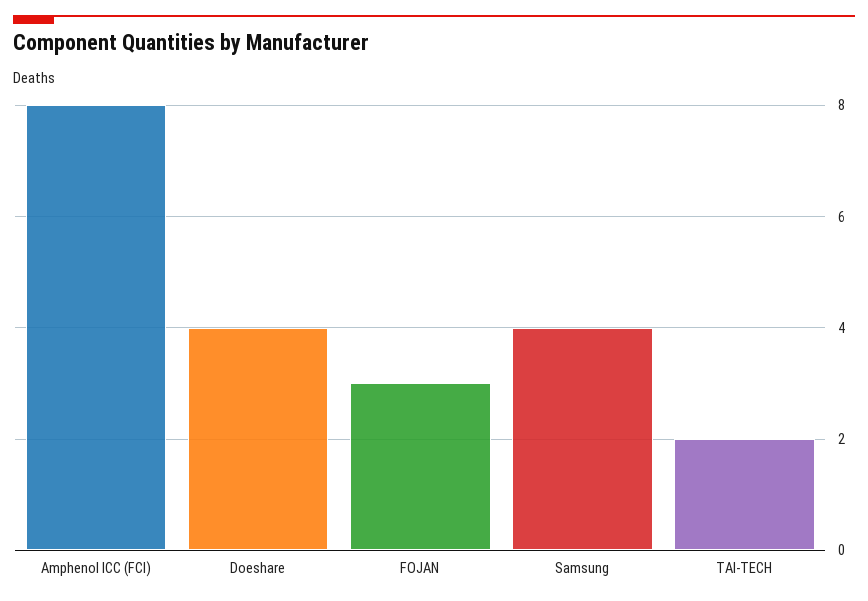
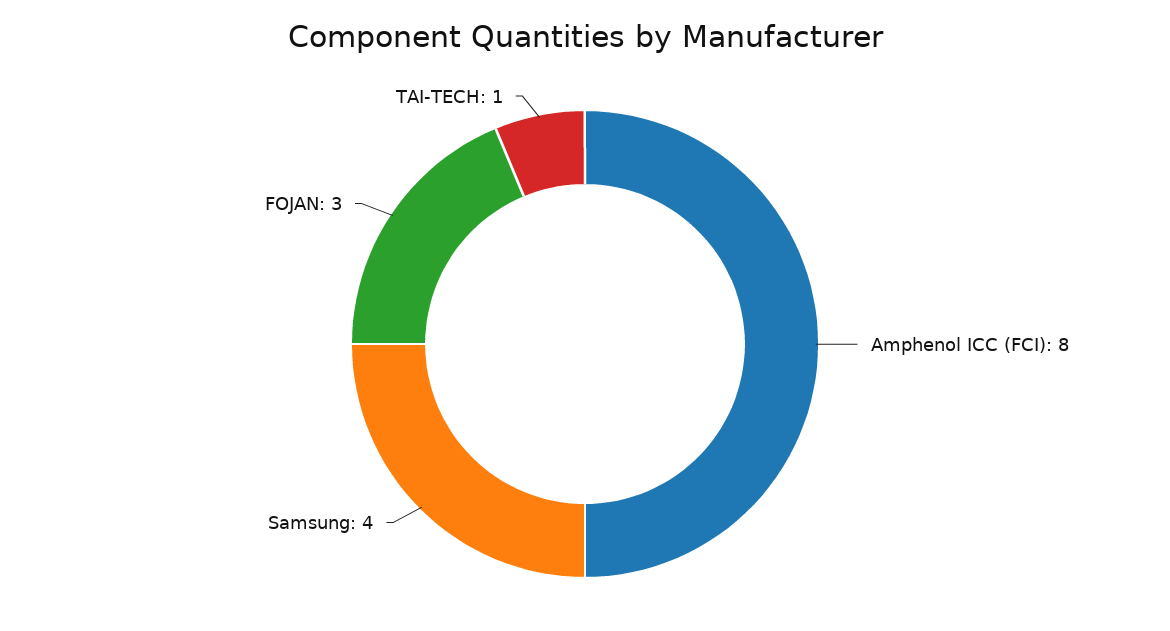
  {
    "Amphenol ICC (FCI)": 8,
-   "Doeshare": 4,
    "FOJAN": 3,
    "Samsung": 4,
-   "TAI-TECH": 2
+   "TAI-TECH": 1
  }

